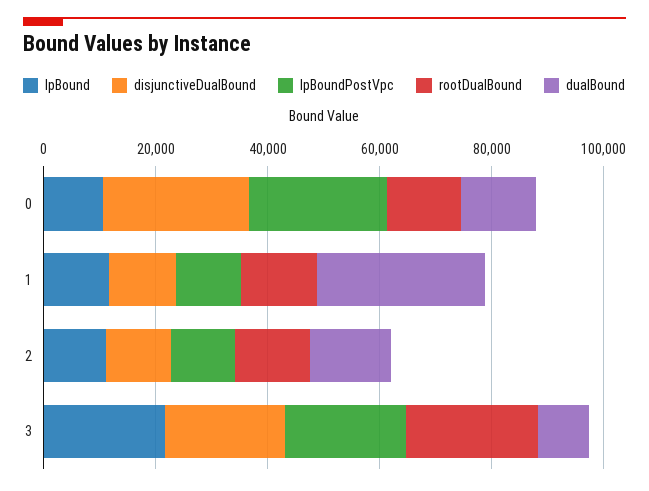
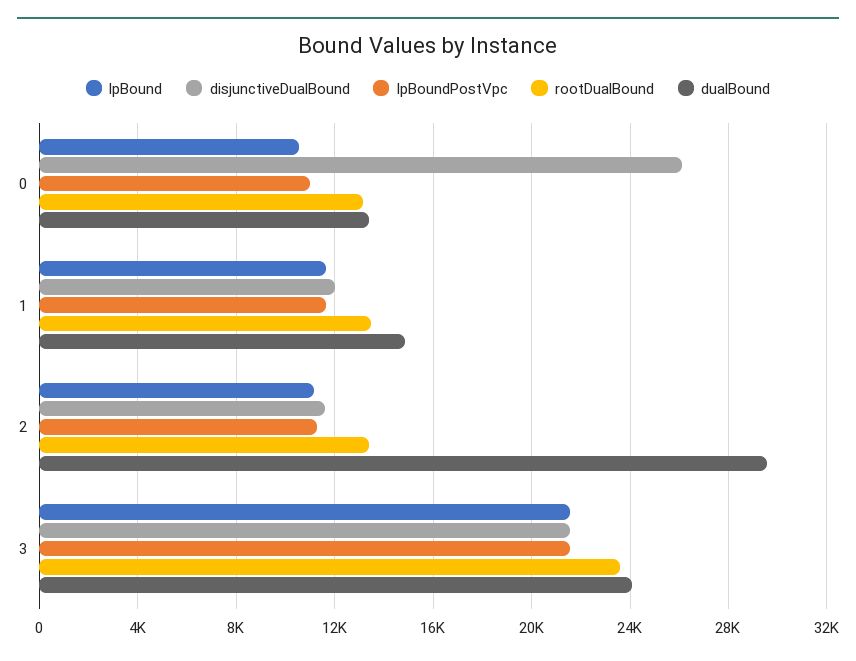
  {
    "lpBound": {
      "0": 10500,
      "1": 11500,
      "2": 11000,
      "3": 21500
    },
    "disjunctiveDualBound": {
      "0": 26000,
      "1": 12000,
      "2": 11500,
      "3": 21500
    },
    "lpBoundPostVpc": {
-     "0": 25000,
+     "0": 11000,
      "1": 11500,
      "2": 11500,
      "3": 21500
    },
    "rootDualBound": {
      "0": 13000,
      "1": 13500,
      "2": 13500,
      "3": 23500
    },
    "dualBound": {
      "0": 13500,
-     "1": 30000,
+     "1": 15000,
-     "2": 15000,
+     "2": 29500,
-     "3": 10000
+     "3": 24000
    }
  }

